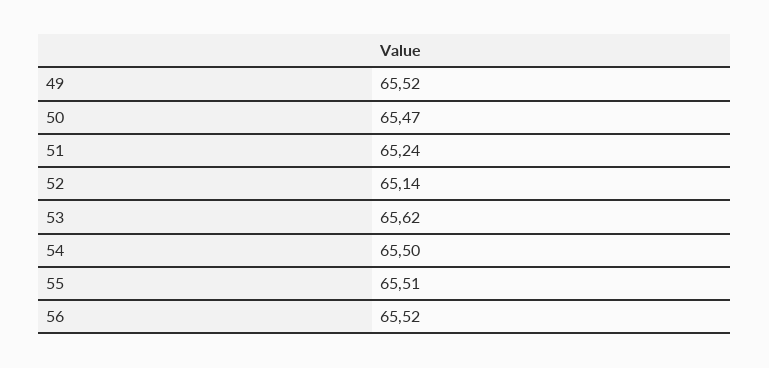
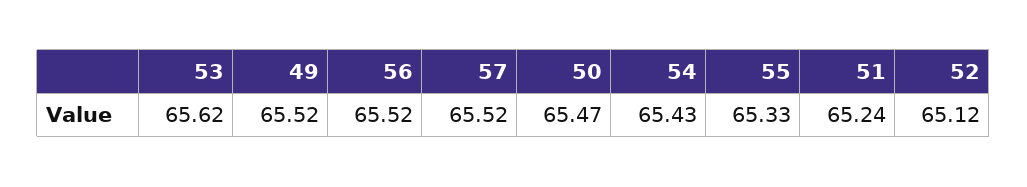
  {
    "49": 65.52,
    "50": 65.47,
    "51": 65.24,
-   "52": 65.14,
+   "52": 65.12,
    "53": 65.62,
-   "54": 65.5,
+   "54": 65.43,
-   "55": 65.51,
+   "55": 65.33,
-   "56": 65.52
+   "56": 65.52,
+   "57": 65.52
  }

